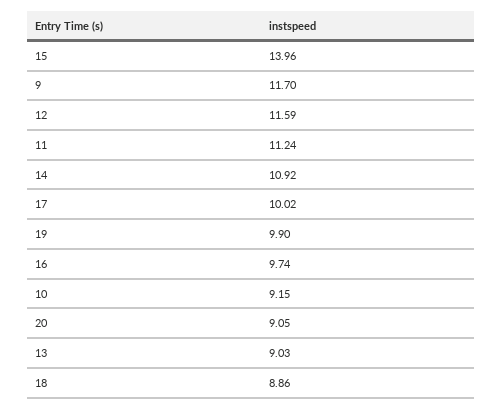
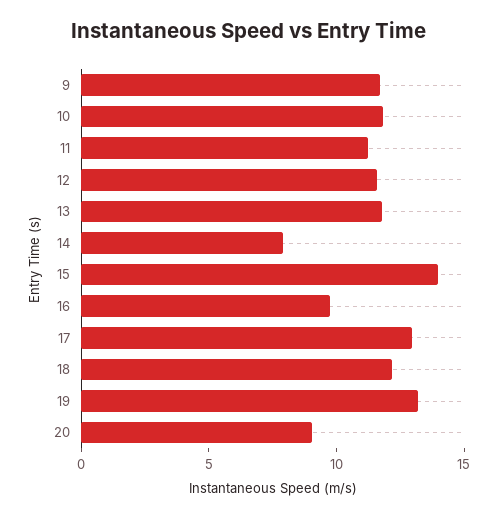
  {
    "15": 13.96,
    "9": 11.7,
    "12": 11.59,
    "11": 11.24,
-   "14": 10.92,
+   "14": 8,
-   "17": 10.02,
+   "17": 13,
-   "19": 9.9,
+   "19": 13,
    "16": 9.74,
-   "10": 9.15,
+   "10": 12,
    "20": 9.05,
-   "13": 9.03,
+   "13": 12,
-   "18": 8.86
+   "18": 12
  }

